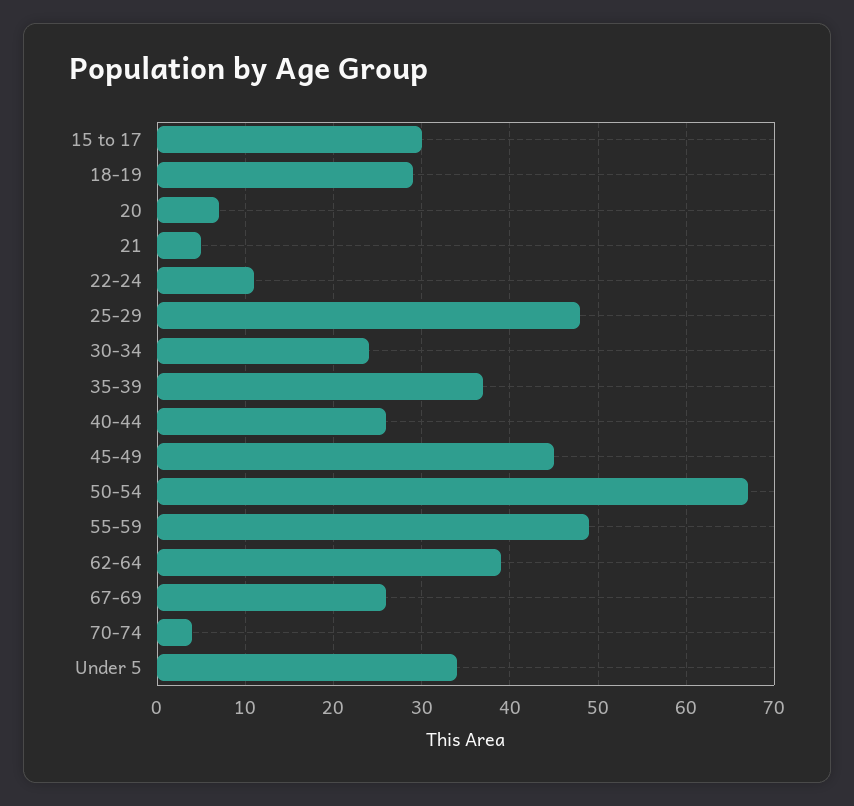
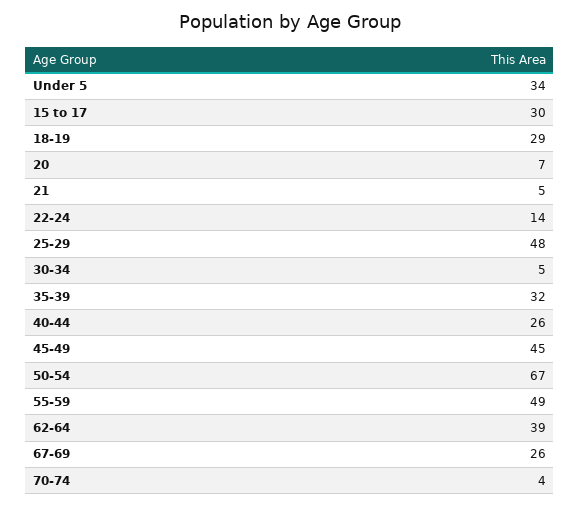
  {
    "15 to 17": 30,
    "18-19": 29,
    "20": 7,
    "21": 5,
-   "22-24": 11,
+   "22-24": 14,
    "25-29": 48,
-   "30-34": 24,
+   "30-34": 5,
-   "35-39": 37,
+   "35-39": 32,
    "40-44": 26,
    "45-49": 45,
    "50-54": 67,
    "55-59": 49,
    "62-64": 39,
    "67-69": 26,
    "70-74": 4,
    "Under 5": 34
  }

